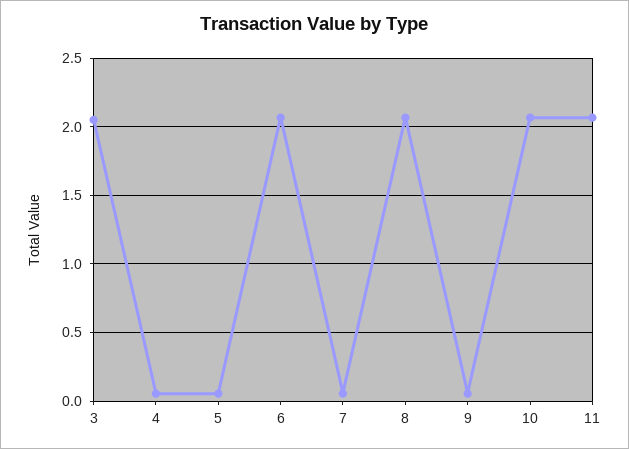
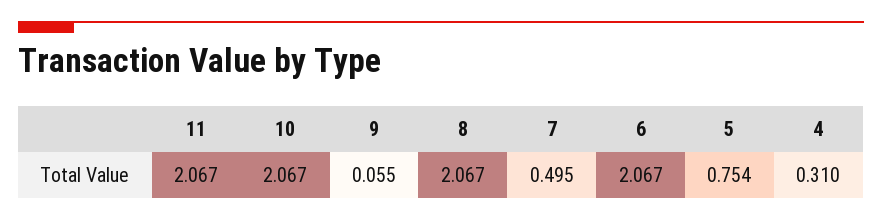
  {
-   "3": 2.05,
-   "4": 0.05,
+   "4": 0.31,
-   "5": 0.05,
+   "5": 0.754,
    "6": 2.067,
-   "7": 0.05,
+   "7": 0.495,
    "8": 2.067,
    "9": 0.055,
    "10": 2.067,
    "11": 2.067
  }

